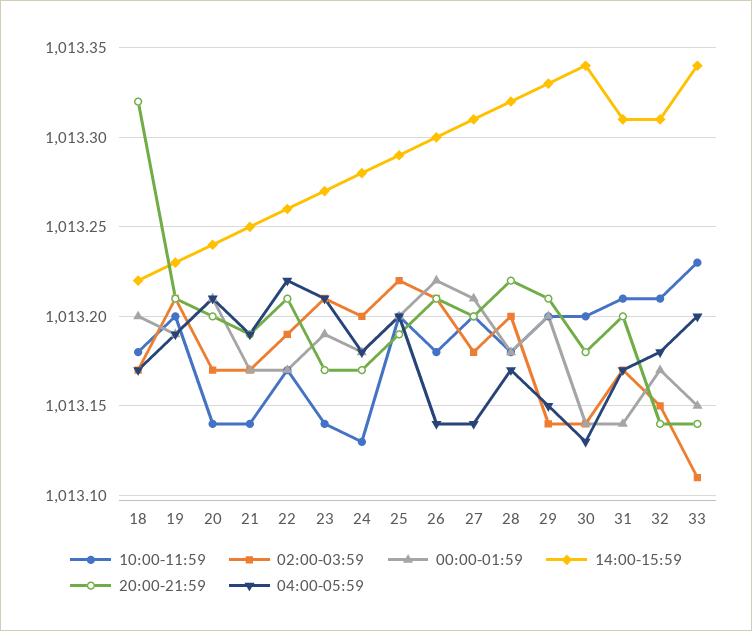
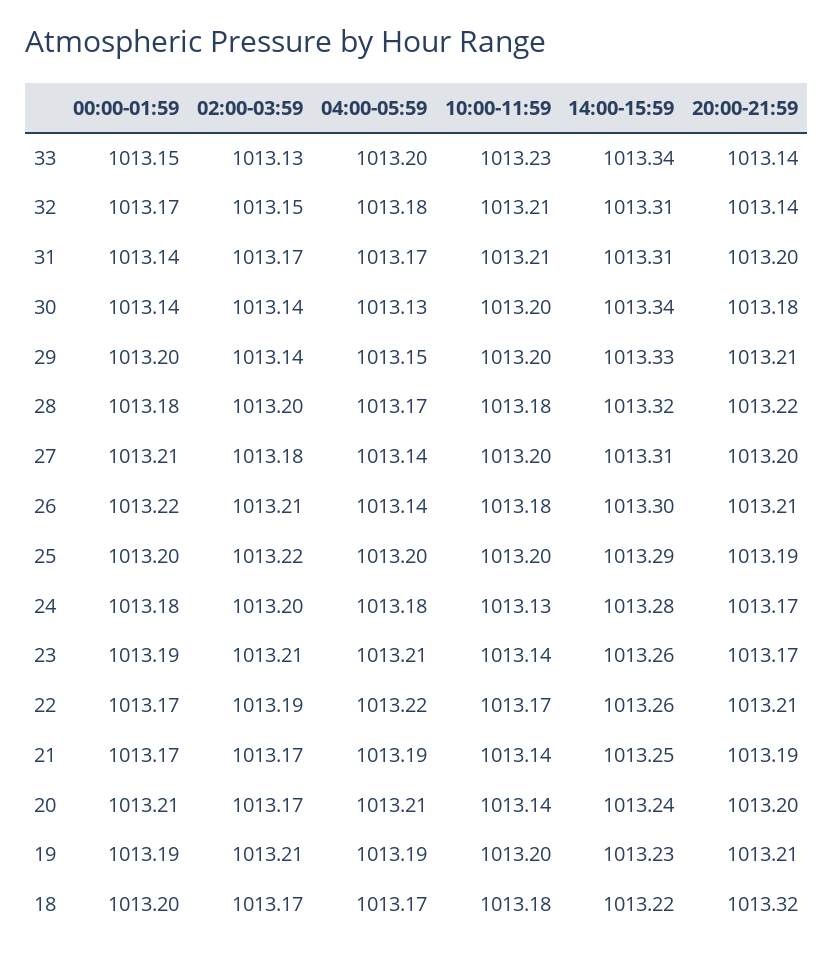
  {
    "10:00-11:59": {
      "18": 1013.18,
      "19": 1013.2,
      "20": 1013.14,
      "21": 1013.14,
      "22": 1013.17,
      "23": 1013.14,
      "24": 1013.13,
      "25": 1013.2,
      "26": 1013.18,
      "27": 1013.2,
      "28": 1013.18,
      "29": 1013.2,
      "30": 1013.2,
      "31": 1013.21,
      "32": 1013.21,
      "33": 1013.23
    },
    "02:00-03:59": {
      "18": 1013.17,
      "19": 1013.21,
      "20": 1013.17,
      "21": 1013.17,
      "22": 1013.19,
      "23": 1013.21,
      "24": 1013.2,
      "25": 1013.22,
      "26": 1013.21,
      "27": 1013.18,
      "28": 1013.2,
      "29": 1013.14,
      "30": 1013.14,
      "31": 1013.17,
      "32": 1013.15,
-     "33": 1013.11
+     "33": 1013.13
    },
    "00:00-01:59": {
      "18": 1013.2,
      "19": 1013.19,
      "20": 1013.21,
      "21": 1013.17,
      "22": 1013.17,
      "23": 1013.19,
      "24": 1013.18,
      "25": 1013.2,
      "26": 1013.22,
      "27": 1013.21,
      "28": 1013.18,
      "29": 1013.2,
      "30": 1013.14,
      "31": 1013.14,
      "32": 1013.17,
      "33": 1013.15
    },
    "14:00-15:59": {
      "18": 1013.22,
      "19": 1013.23,
      "20": 1013.24,
      "21": 1013.25,
      "22": 1013.26,
-     "23": 1013.27,
+     "23": 1013.26,
      "24": 1013.28,
      "25": 1013.29,
      "26": 1013.3,
      "27": 1013.31,
      "28": 1013.32,
      "29": 1013.33,
      "30": 1013.34,
      "31": 1013.31,
      "32": 1013.31,
      "33": 1013.34
    },
    "20:00-21:59": {
      "18": 1013.32,
      "19": 1013.21,
      "20": 1013.2,
      "21": 1013.19,
      "22": 1013.21,
      "23": 1013.17,
      "24": 1013.17,
      "25": 1013.19,
      "26": 1013.21,
      "27": 1013.2,
      "28": 1013.22,
      "29": 1013.21,
      "30": 1013.18,
      "31": 1013.2,
      "32": 1013.14,
      "33": 1013.14
    },
    "04:00-05:59": {
      "18": 1013.17,
      "19": 1013.19,
      "20": 1013.21,
      "21": 1013.19,
      "22": 1013.22,
      "23": 1013.21,
      "24": 1013.18,
      "25": 1013.2,
      "26": 1013.14,
      "27": 1013.14,
      "28": 1013.17,
      "29": 1013.15,
      "30": 1013.13,
      "31": 1013.17,
      "32": 1013.18,
      "33": 1013.2
    }
  }

